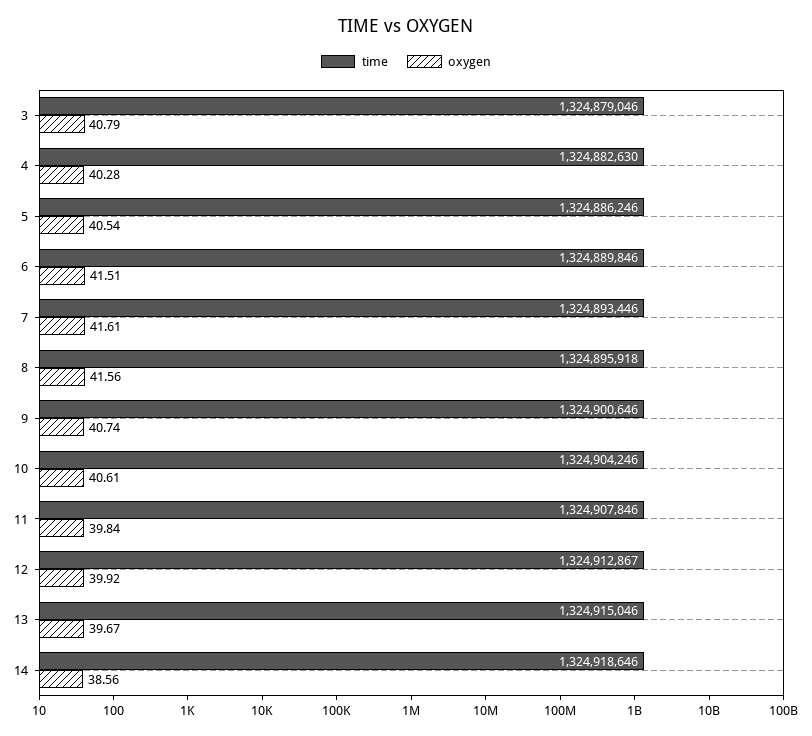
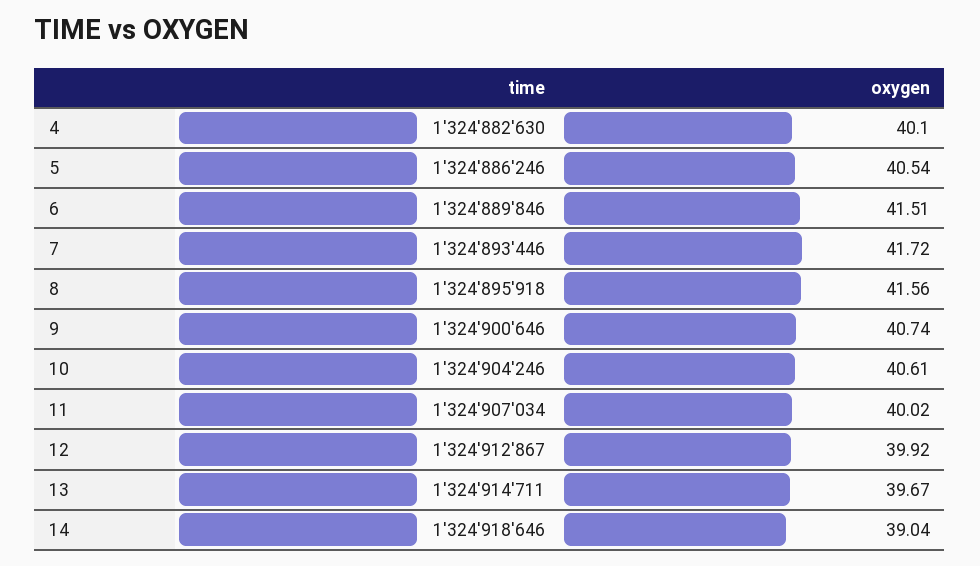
  {
    "time": {
-     "3": 1324879046,
      "4": 1324882630,
      "5": 1324886246,
      "6": 1324889846,
      "7": 1324893446,
      "8": 1324895918,
      "9": 1324900646,
      "10": 1324904246,
-     "11": 1324907846,
+     "11": 1324907034,
      "12": 1324912867,
-     "13": 1324915046,
+     "13": 1324914711,
      "14": 1324918646
    },
    "oxygen": {
-     "3": 40.79,
-     "4": 40.28,
+     "4": 40.1,
      "5": 40.54,
      "6": 41.51,
-     "7": 41.61,
+     "7": 41.72,
      "8": 41.56,
      "9": 40.74,
      "10": 40.61,
-     "11": 39.84,
+     "11": 40.02,
      "12": 39.92,
      "13": 39.67,
-     "14": 38.56
+     "14": 39.04
    }
  }

